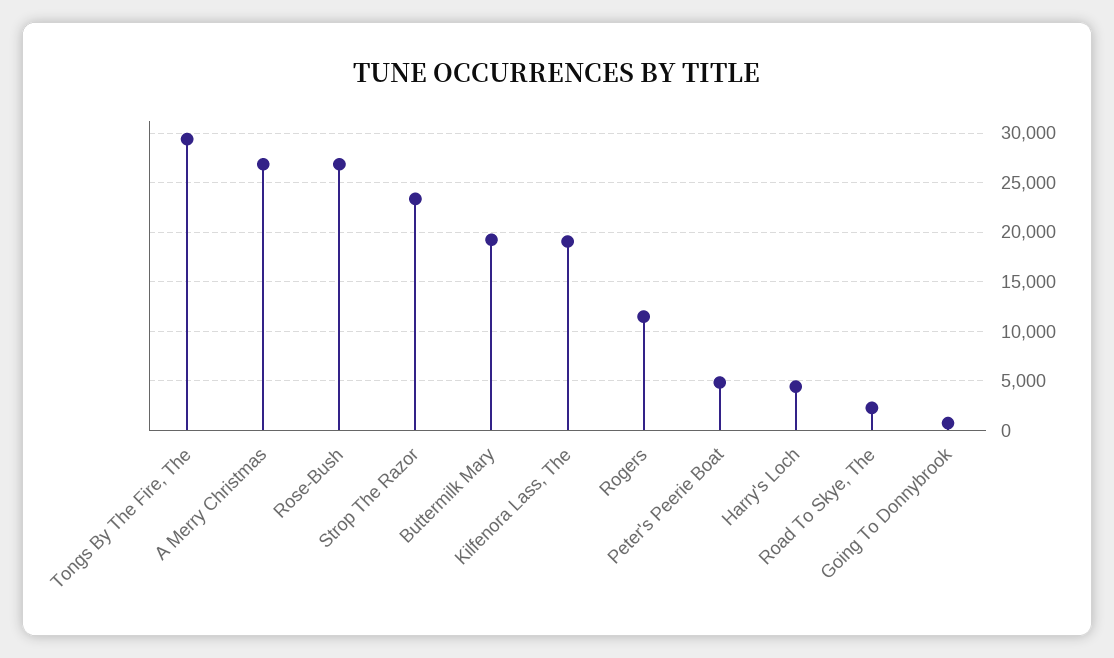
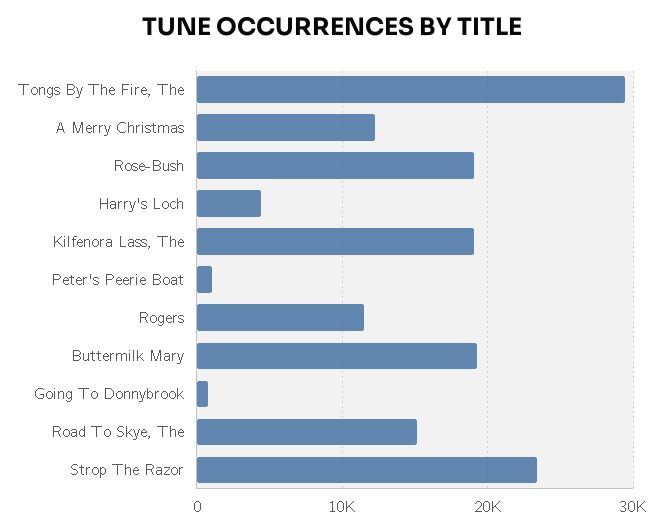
  {
    "Tongs By The Fire, The": 29000,
-   "A Merry Christmas": 27000,
+   "A Merry Christmas": 12000,
-   "Rose-Bush": 27000,
+   "Rose-Bush": 19000,
    "Strop The Razor": 23000,
    "Buttermilk Mary": 19000,
    "Kilfenora Lass, The": 19000,
    "Rogers": 11000,
-   "Peter's Peerie Boat": 5000,
+   "Peter's Peerie Boat": 1000,
    "Harry's Loch": 4000,
-   "Road To Skye, The": 2000,
+   "Road To Skye, The": 15000,
    "Going To Donnybrook": 1000
  }

